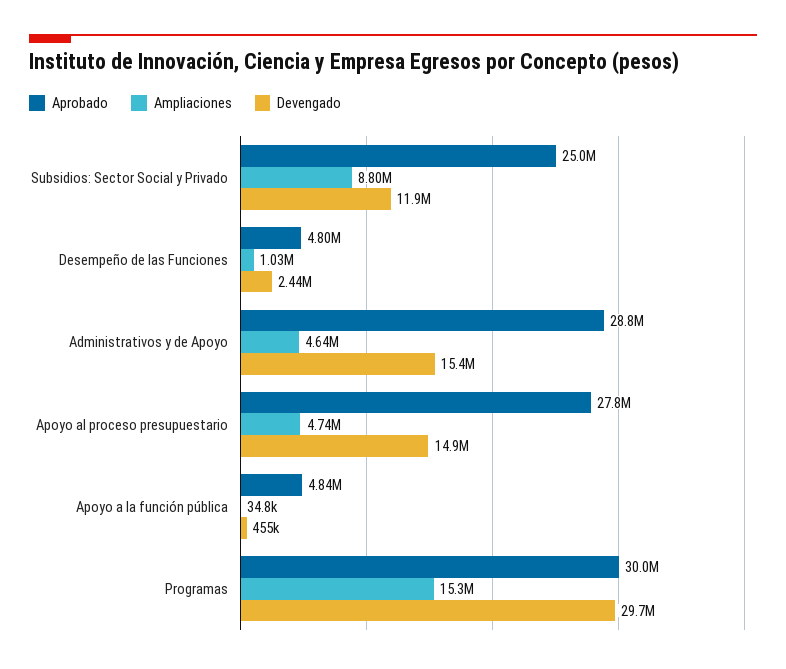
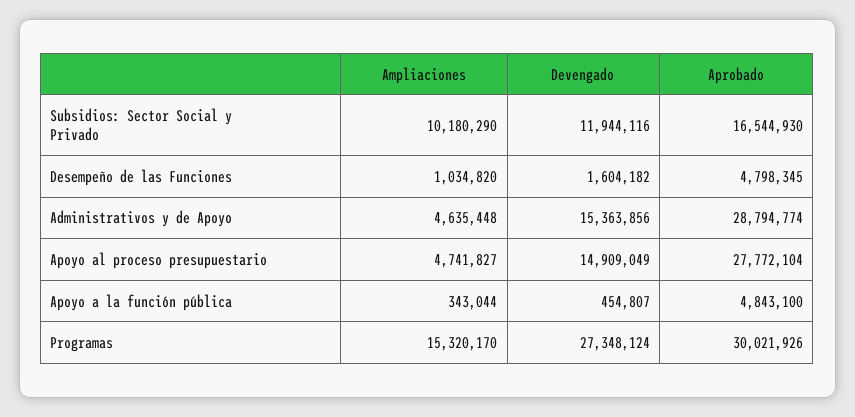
  {
    "Aprobado": {
-     "Subsidios: Sector Social y Privado": 25000000,
+     "Subsidios: Sector Social y Privado": 16544930,
      "Desempeño de las Funciones": 4798345,
      "Administrativos y de Apoyo": 28794774,
      "Apoyo al proceso presupuestario": 27772104,
      "Apoyo a la función pública": 4843100,
      "Programas": 30021926
    },
    "Ampliaciones": {
-     "Subsidios: Sector Social y Privado": 8800000,
+     "Subsidios: Sector Social y Privado": 10180290,
      "Desempeño de las Funciones": 1034820,
      "Administrativos y de Apoyo": 4635448,
      "Apoyo al proceso presupuestario": 4741827,
-     "Apoyo a la función pública": 34800,
+     "Apoyo a la función pública": 343044,
      "Programas": 15320170
    },
    "Devengado": {
      "Subsidios: Sector Social y Privado": 11944116,
-     "Desempeño de las Funciones": 2440000,
+     "Desempeño de las Funciones": 1604182,
      "Administrativos y de Apoyo": 15363856,
      "Apoyo al proceso presupuestario": 14909049,
      "Apoyo a la función pública": 454807,
-     "Programas": 29700000
+     "Programas": 27348124
    }
  }

